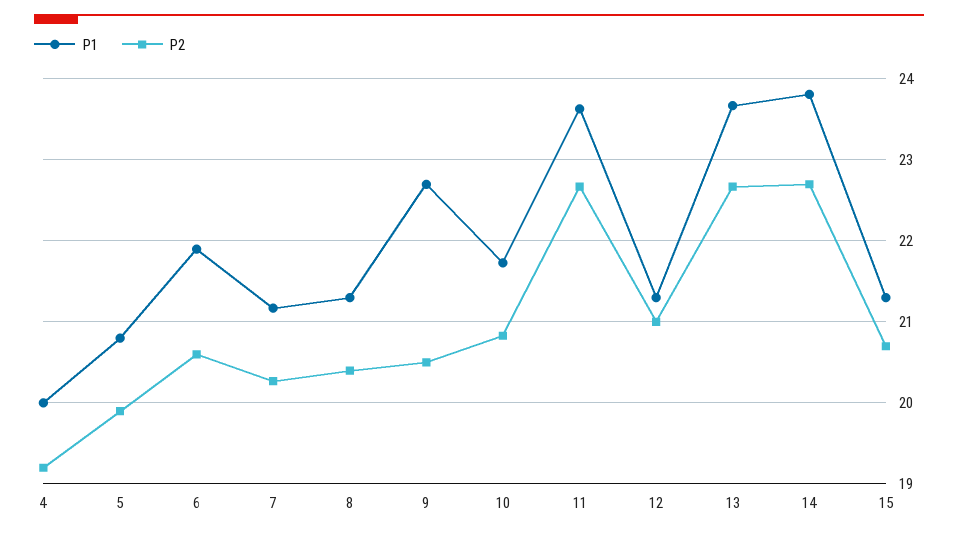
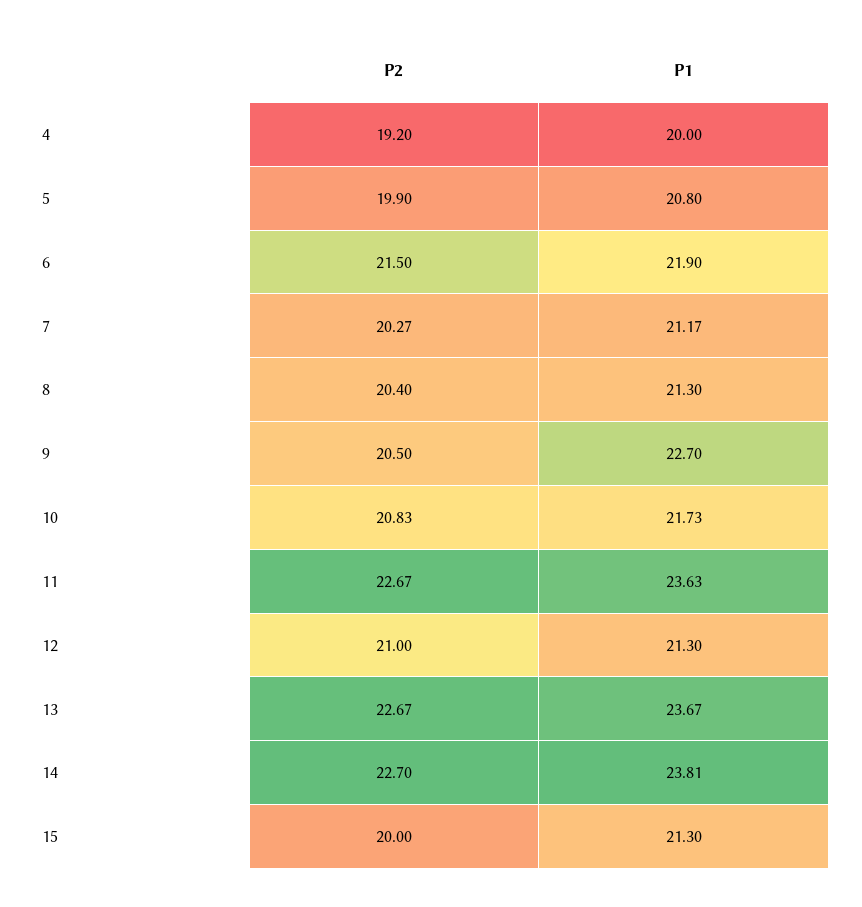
  {
    "P1": {
      "4": 20,
      "5": 20.8,
      "6": 21.9,
      "7": 21.17,
      "8": 21.3,
      "9": 22.7,
      "10": 21.73,
      "11": 23.63,
      "12": 21.3,
      "13": 23.67,
      "14": 23.81,
      "15": 21.3
    },
    "P2": {
      "4": 19.2,
      "5": 19.9,
-     "6": 20.6,
+     "6": 21.5,
      "7": 20.27,
      "8": 20.4,
      "9": 20.5,
      "10": 20.83,
      "11": 22.67,
      "12": 21,
      "13": 22.67,
      "14": 22.7,
-     "15": 20.7
+     "15": 20
    }
  }

